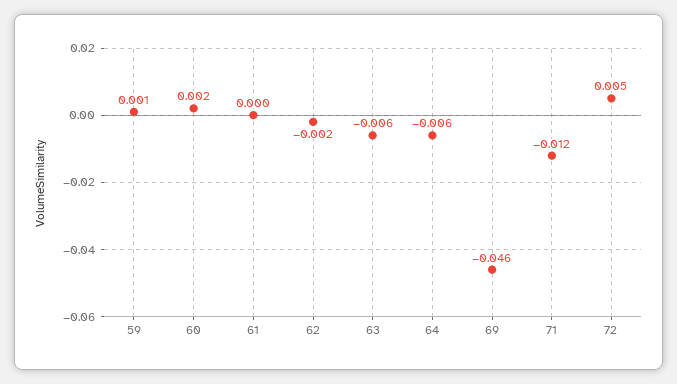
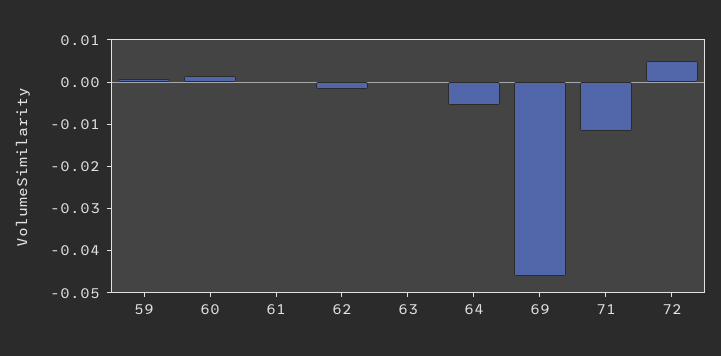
  {
    "59": 0.001,
    "60": 0.002,
    "61": 0,
    "62": -0.002,
-   "63": -0.006,
+   "63": 0,
    "64": -0.006,
    "69": -0.046,
    "71": -0.012,
    "72": 0.005
  }

